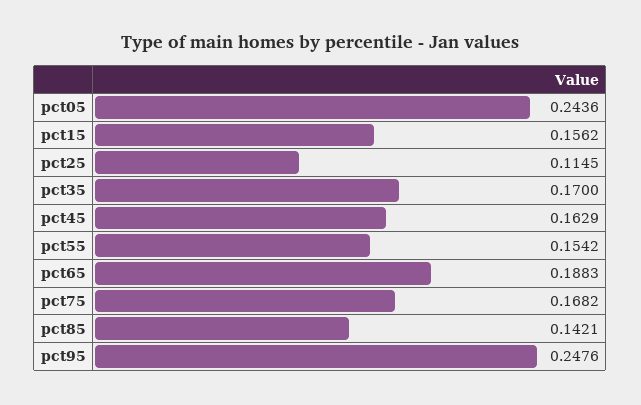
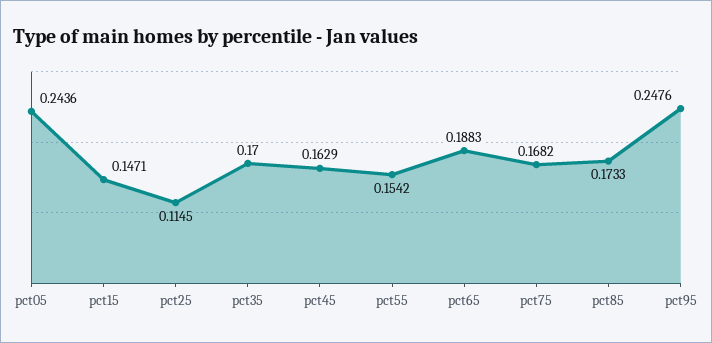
  {
    "pct05": 0.2436,
-   "pct15": 0.1562,
+   "pct15": 0.1471,
    "pct25": 0.1145,
    "pct35": 0.17,
    "pct45": 0.1629,
    "pct55": 0.1542,
    "pct65": 0.1883,
    "pct75": 0.1682,
-   "pct85": 0.1421,
+   "pct85": 0.1733,
    "pct95": 0.2476
  }

